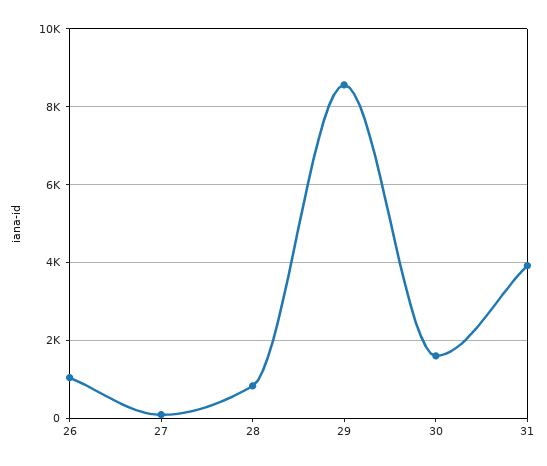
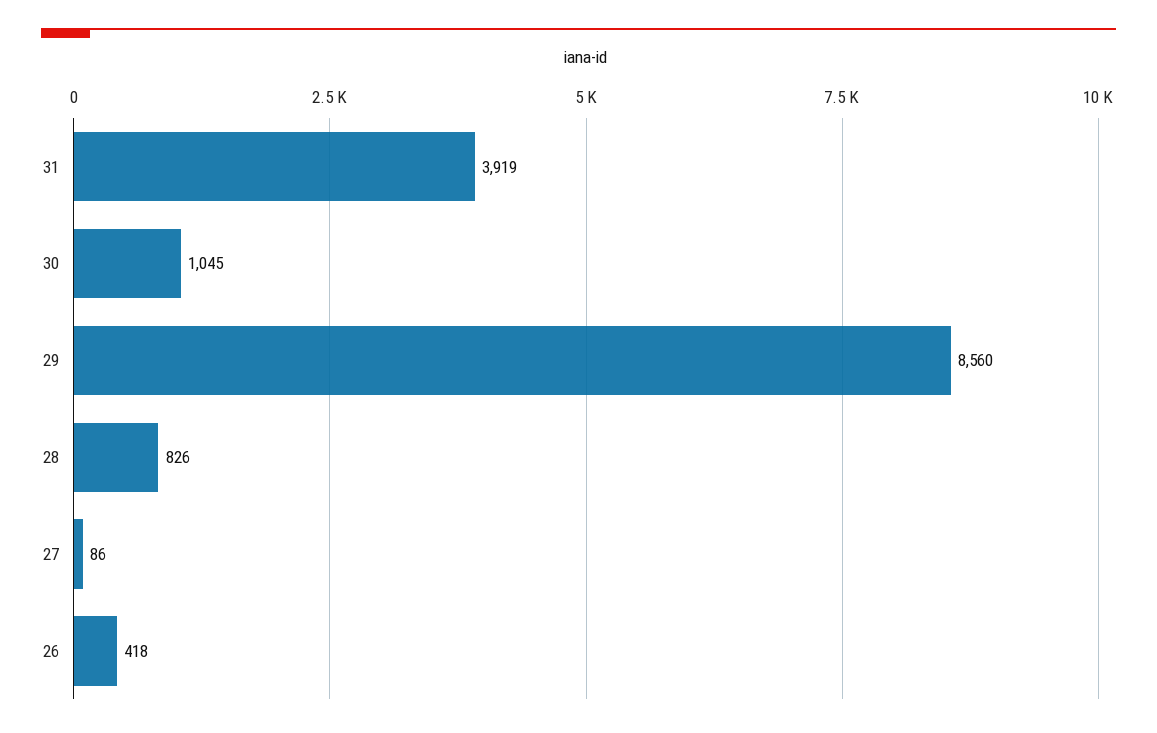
  {
-   "26": 1000,
+   "26": 418,
    "27": 86,
    "28": 826,
    "29": 8560,
-   "30": 1600,
+   "30": 1045,
    "31": 3919
  }

